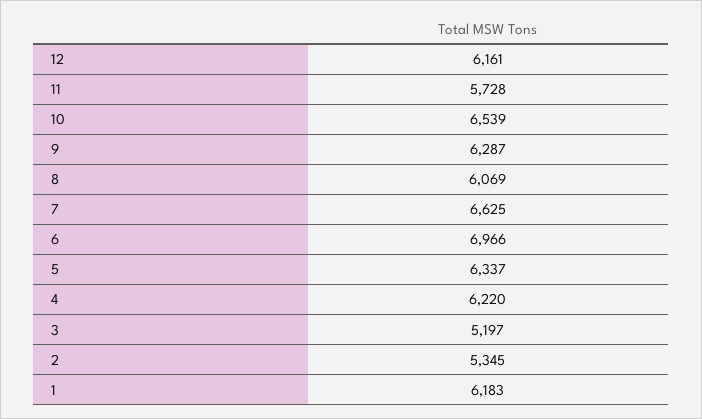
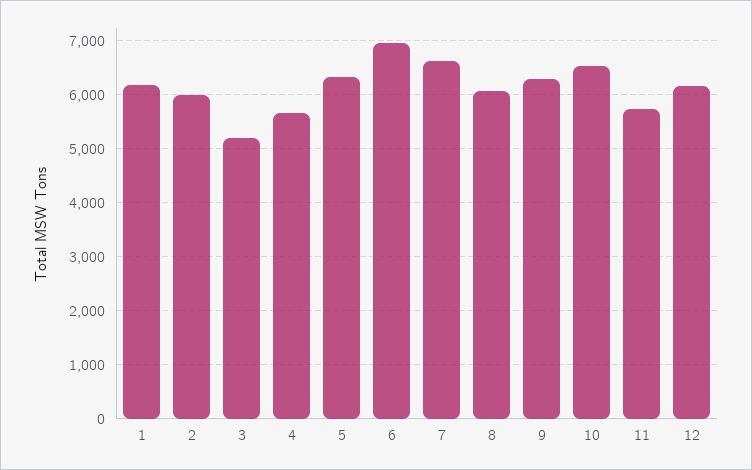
  {
    "12": 6161,
    "11": 5728,
    "10": 6539,
    "9": 6287,
    "8": 6069,
    "7": 6625,
    "6": 6966,
    "5": 6337,
-   "4": 6220,
+   "4": 5600,
    "3": 5197,
-   "2": 5345,
+   "2": 6000,
    "1": 6183
  }

